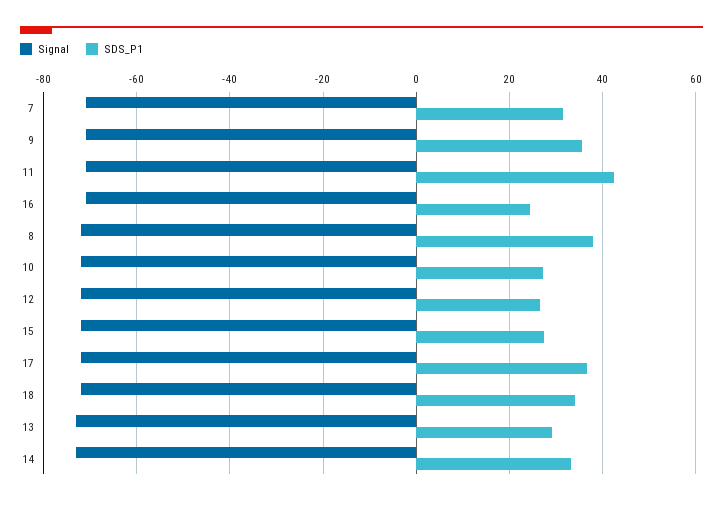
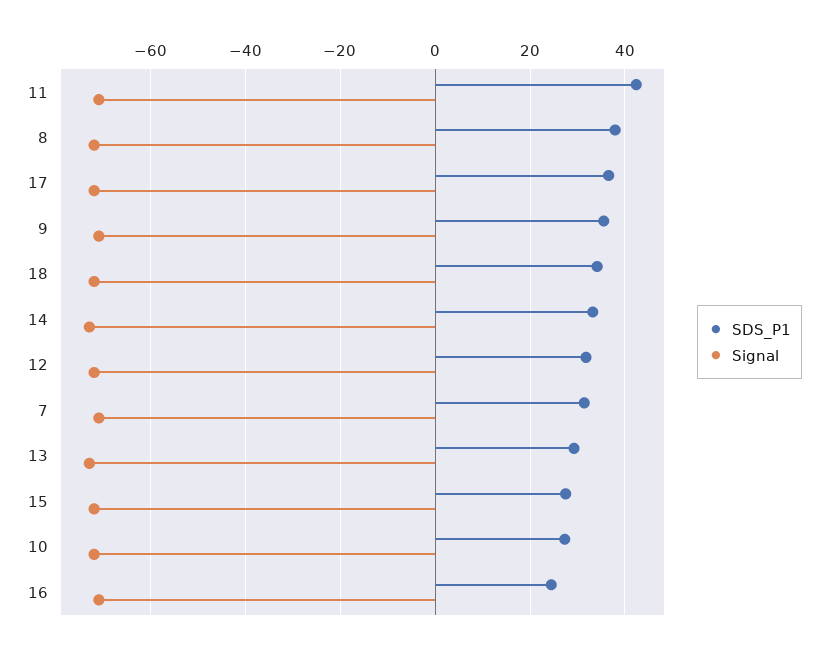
  {
    "Signal": {
      "7": -72,
      "9": -72,
      "11": -72,
      "16": -72,
      "8": -72,
      "10": -72,
      "12": -72,
      "15": -72,
      "17": -72,
      "18": -72,
      "13": -74,
      "14": -74
    },
    "SDS_P1": {
      "7": 32,
      "9": 36,
      "11": 42,
      "16": 24,
      "8": 38,
      "10": 28,
-     "12": 26,
+     "12": 32,
      "15": 28,
      "17": 36,
      "18": 34,
      "13": 30,
      "14": 34
    }
  }

